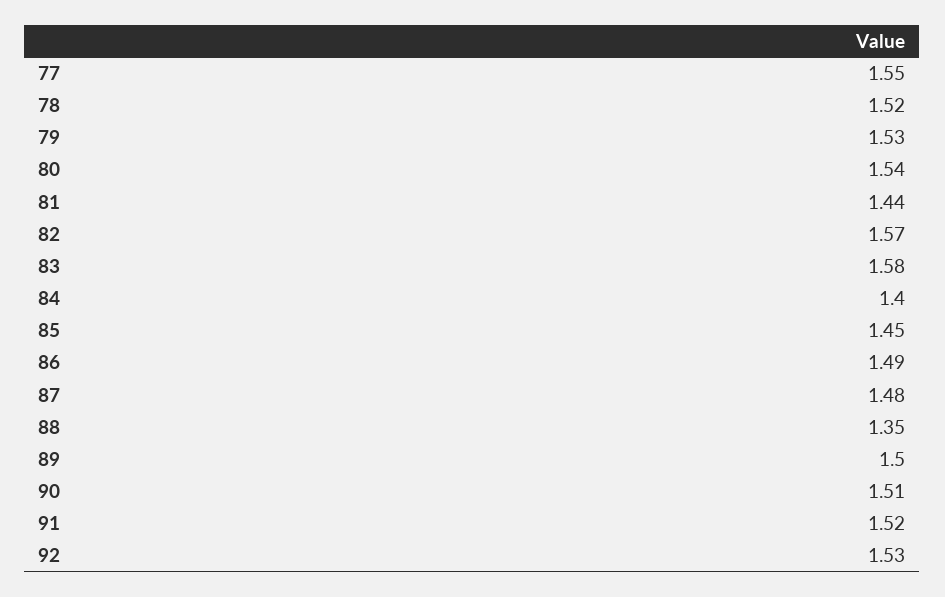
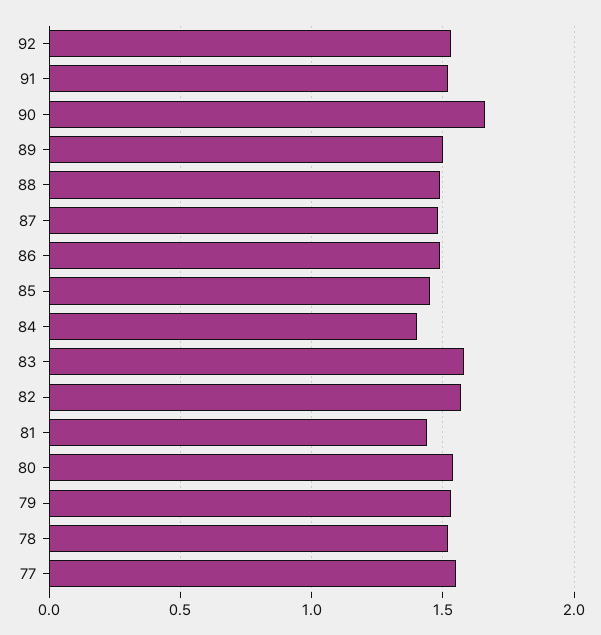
  {
    "77": 1.55,
    "78": 1.52,
    "79": 1.53,
    "80": 1.54,
    "81": 1.44,
    "82": 1.57,
    "83": 1.58,
    "84": 1.4,
    "85": 1.45,
    "86": 1.49,
    "87": 1.48,
-   "88": 1.35,
+   "88": 1.5,
    "89": 1.5,
-   "90": 1.51,
+   "90": 1.65,
    "91": 1.52,
    "92": 1.53
  }

